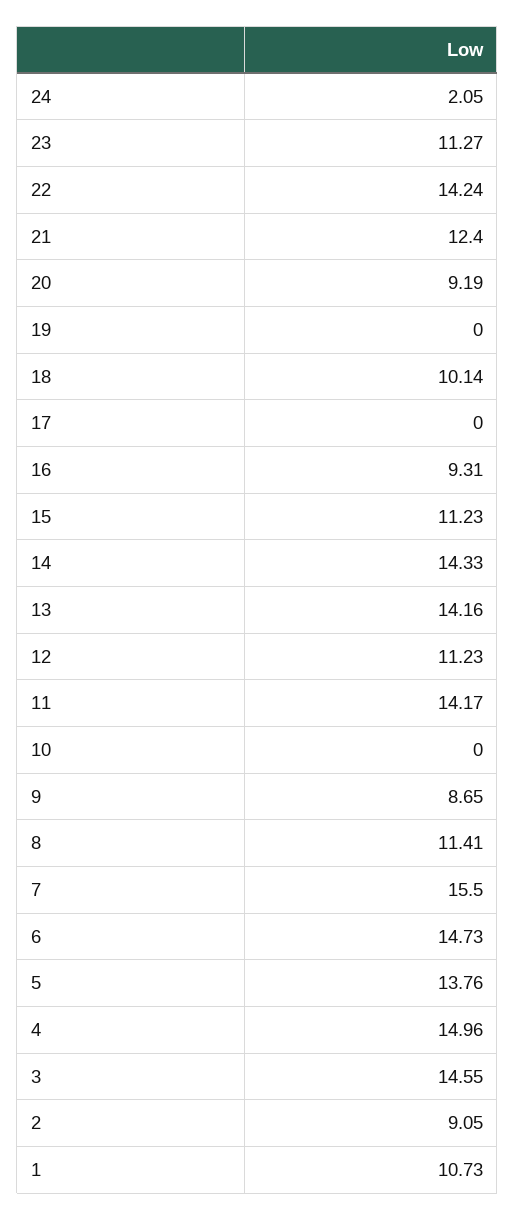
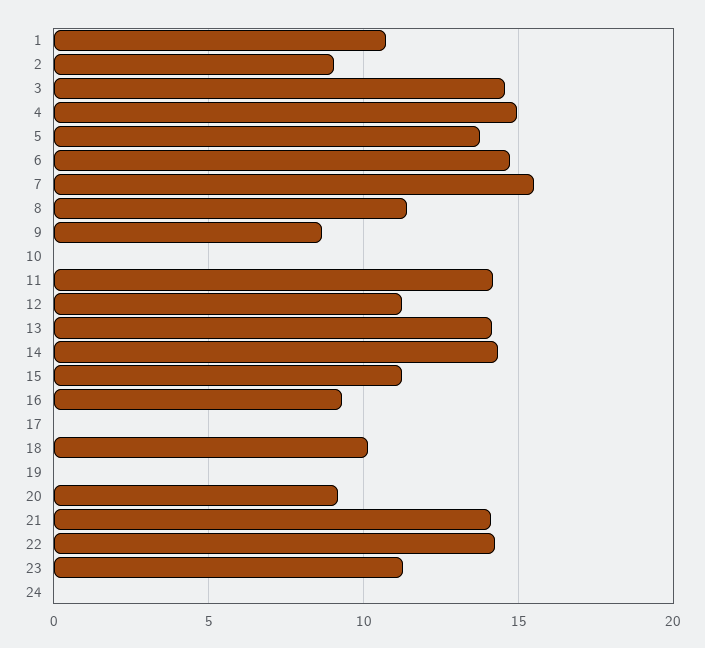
  {
-   "24": 2.05,
+   "24": 0,
    "23": 11.27,
    "22": 14.24,
-   "21": 12.4,
+   "21": 14,
    "20": 9.19,
    "19": 0,
    "18": 10.14,
    "17": 0,
    "16": 9.31,
    "15": 11.23,
    "14": 14.33,
    "13": 14.16,
    "12": 11.23,
    "11": 14.17,
    "10": 0,
    "9": 8.65,
    "8": 11.41,
    "7": 15.5,
    "6": 14.73,
    "5": 13.76,
    "4": 14.96,
    "3": 14.55,
    "2": 9.05,
    "1": 10.73
  }

